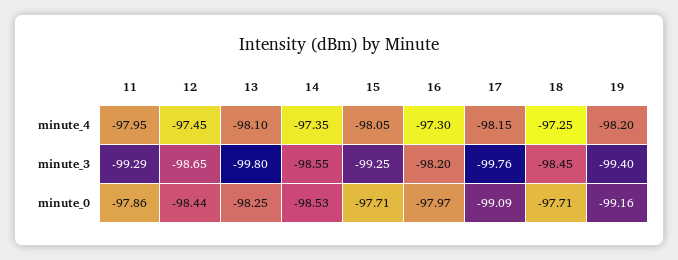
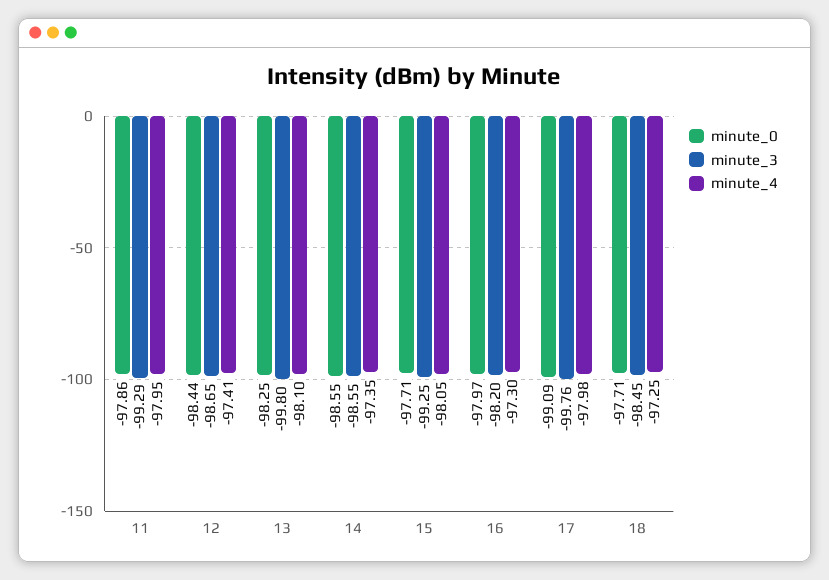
  {
    "minute_4": {
      "11": -97.95,
-     "12": -97.45,
+     "12": -97.41,
      "13": -98.1,
      "14": -97.35,
      "15": -98.05,
      "16": -97.3,
-     "17": -98.15,
+     "17": -97.98,
-     "18": -97.25,
+     "18": -97.25
-     "19": -98.2
    },
    "minute_3": {
      "11": -99.29,
      "12": -98.65,
      "13": -99.8,
      "14": -98.55,
      "15": -99.25,
      "16": -98.2,
      "17": -99.76,
-     "18": -98.45,
+     "18": -98.45
-     "19": -99.4
    },
    "minute_0": {
      "11": -97.86,
      "12": -98.44,
      "13": -98.25,
-     "14": -98.53,
+     "14": -98.55,
      "15": -97.71,
      "16": -97.97,
      "17": -99.09,
-     "18": -97.71,
+     "18": -97.71
-     "19": -99.16
    }
  }

